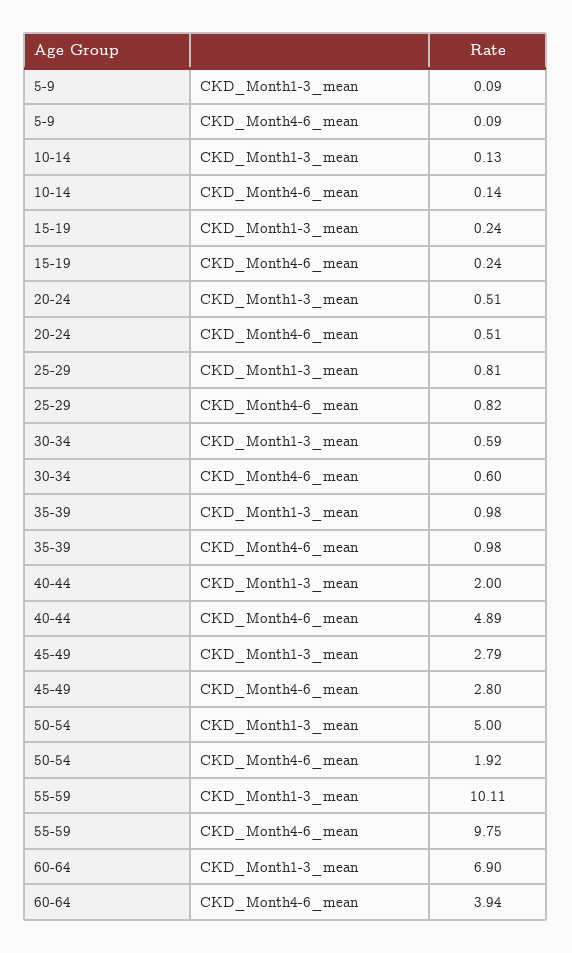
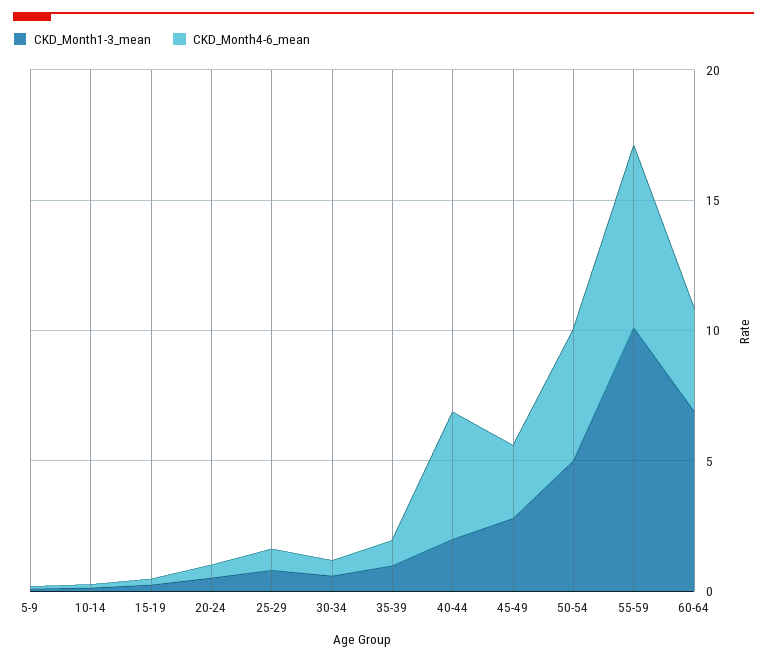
  {
    "CKD_Month1-3_mean": {
      "5-9": 0.09,
      "10-14": 0.13,
      "15-19": 0.24,
      "20-24": 0.51,
      "25-29": 0.81,
      "30-34": 0.59,
      "35-39": 0.98,
      "40-44": 2,
      "45-49": 2.79,
      "50-54": 5,
      "55-59": 10.11,
      "60-64": 6.9
    },
    "CKD_Month4-6_mean": {
      "5-9": 0.09,
      "10-14": 0.14,
      "15-19": 0.24,
      "20-24": 0.51,
      "25-29": 0.82,
      "30-34": 0.6,
      "35-39": 0.98,
      "40-44": 4.89,
      "45-49": 2.8,
-     "50-54": 1.92,
+     "50-54": 5,
-     "55-59": 9.75,
+     "55-59": 7,
      "60-64": 3.94
    }
  }

